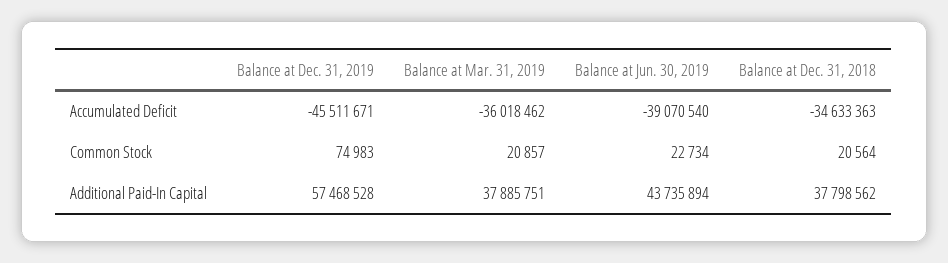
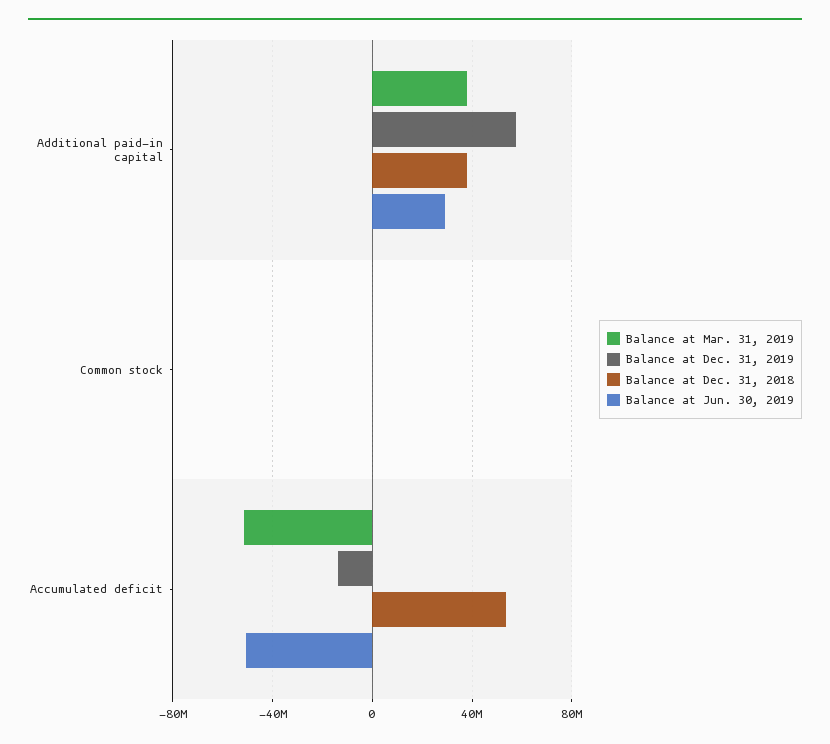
  {
    "Balance at Dec. 31, 2019": {
-     "Accumulated Deficit": -45511671,
+     "Accumulated Deficit": -15000000,
      "Common Stock": 74983,
      "Additional Paid-In Capital": 57468528
    },
    "Balance at Mar. 31, 2019": {
-     "Accumulated Deficit": -36018462,
+     "Accumulated Deficit": -50000000,
      "Common Stock": 20857,
      "Additional Paid-In Capital": 37885751
    },
    "Balance at Jun. 30, 2019": {
-     "Accumulated Deficit": -39070540,
+     "Accumulated Deficit": -50000000,
      "Common Stock": 22734,
-     "Additional Paid-In Capital": 43735894
+     "Additional Paid-In Capital": 30000000
    },
    "Balance at Dec. 31, 2018": {
-     "Accumulated Deficit": -34633363,
+     "Accumulated Deficit": 55000000,
      "Common Stock": 20564,
      "Additional Paid-In Capital": 37798562
    }
  }

